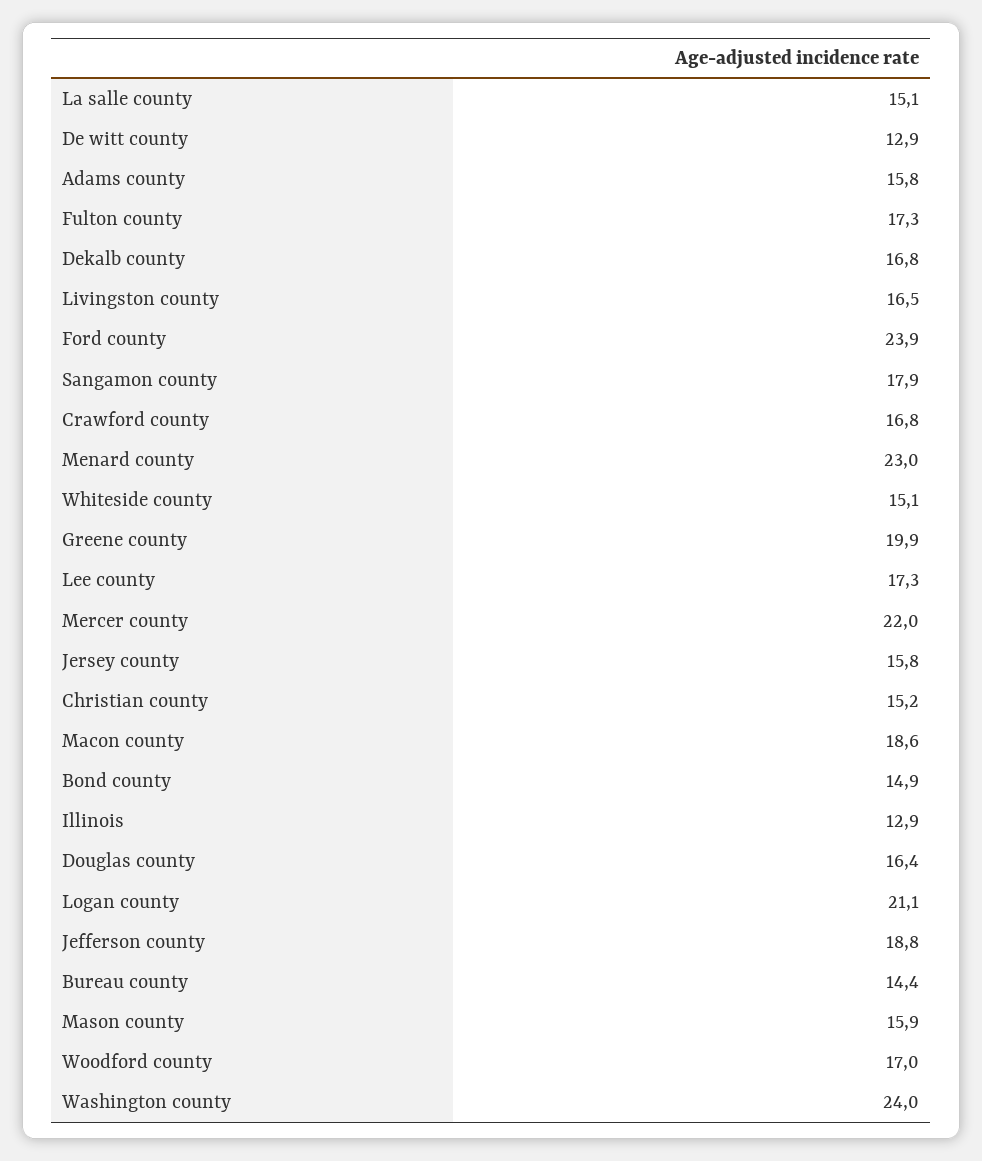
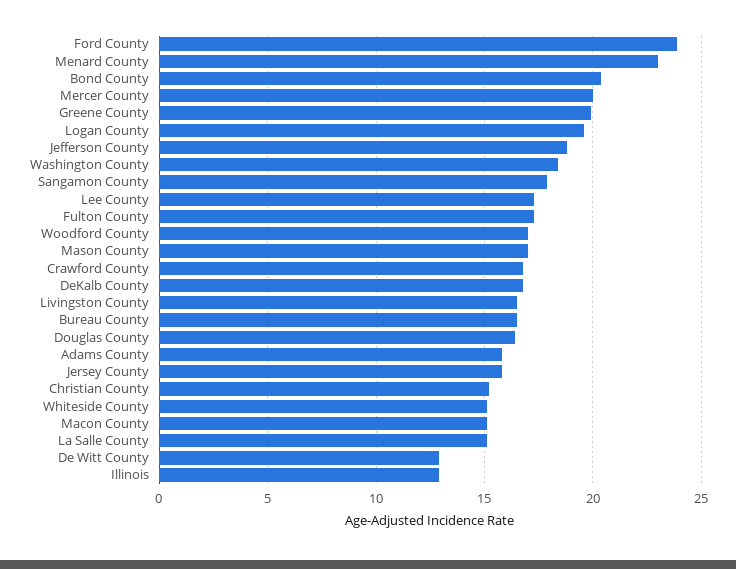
  {
    "La salle county": 15.1,
    "De witt county": 12.9,
    "Adams county": 15.8,
    "Fulton county": 17.3,
    "Dekalb county": 16.8,
    "Livingston county": 16.5,
    "Ford county": 23.9,
    "Sangamon county": 17.9,
    "Crawford county": 16.8,
    "Menard county": 23,
    "Whiteside county": 15.1,
    "Greene county": 19.9,
    "Lee county": 17.3,
-   "Mercer county": 22,
+   "Mercer county": 20,
    "Jersey county": 15.8,
    "Christian county": 15.2,
-   "Macon county": 18.6,
+   "Macon county": 15,
-   "Bond county": 14.9,
+   "Bond county": 20.5,
    "Illinois": 12.9,
    "Douglas county": 16.4,
-   "Logan county": 21.1,
+   "Logan county": 19.5,
    "Jefferson county": 18.8,
-   "Bureau county": 14.4,
+   "Bureau county": 16.5,
-   "Mason county": 15.9,
+   "Mason county": 17,
    "Woodford county": 17,
-   "Washington county": 24
+   "Washington county": 18.5
  }

